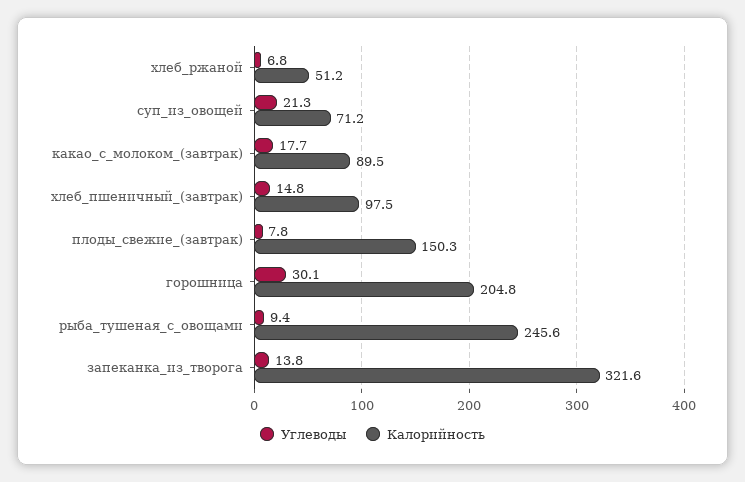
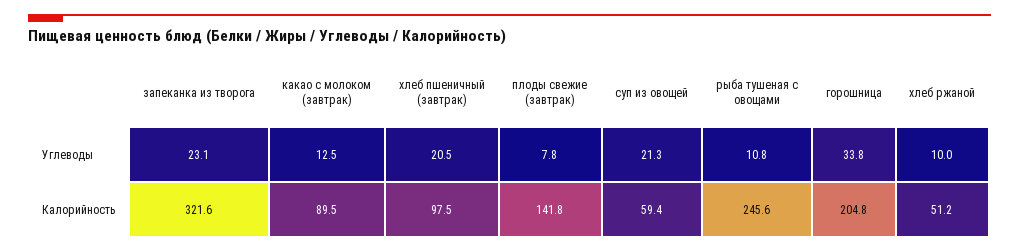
  {
    "Углеводы": {
-     "хлеб_ржаной": 6.8,
+     "хлеб_ржаной": 10,
      "суп_из_овощей": 21.3,
-     "какао_с_молоком_(завтрак)": 17.7,
+     "какао_с_молоком_(завтрак)": 12.5,
-     "хлеб_пшеничный_(завтрак)": 14.8,
+     "хлеб_пшеничный_(завтрак)": 20.5,
      "плоды_свежие_(завтрак)": 7.8,
-     "горошница": 30.1,
+     "горошница": 33.8,
-     "рыба_тушеная_с_овощами": 9.4,
+     "рыба_тушеная_с_овощами": 10.8,
-     "запеканка_из_творога": 13.8
+     "запеканка_из_творога": 23.1
    },
    "Калорийность": {
      "хлеб_ржаной": 51.2,
-     "суп_из_овощей": 71.2,
+     "суп_из_овощей": 59.4,
      "какао_с_молоком_(завтрак)": 89.5,
      "хлеб_пшеничный_(завтрак)": 97.5,
-     "плоды_свежие_(завтрак)": 150.3,
+     "плоды_свежие_(завтрак)": 141.8,
      "горошница": 204.8,
      "рыба_тушеная_с_овощами": 245.6,
      "запеканка_из_творога": 321.6
    }
  }

